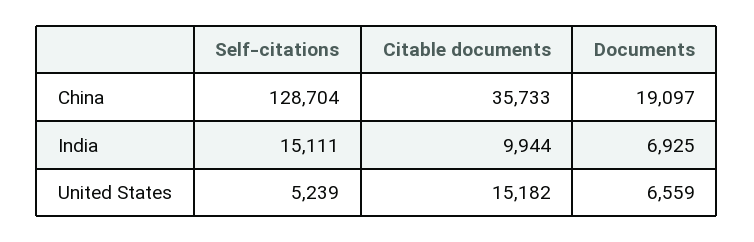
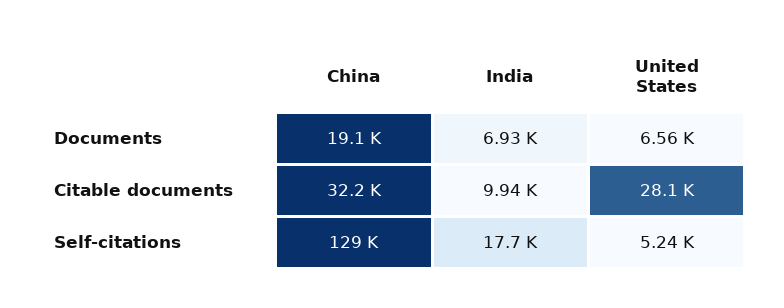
  {
    "Self-citations": {
      "China": 128704,
-     "India": 15111,
+     "India": 17700,
      "United States": 5239
    },
    "Citable documents": {
-     "China": 35733,
+     "China": 32200,
      "India": 9944,
-     "United States": 15182
+     "United States": 28100
    },
    "Documents": {
      "China": 19097,
      "India": 6925,
      "United States": 6559
    }
  }

